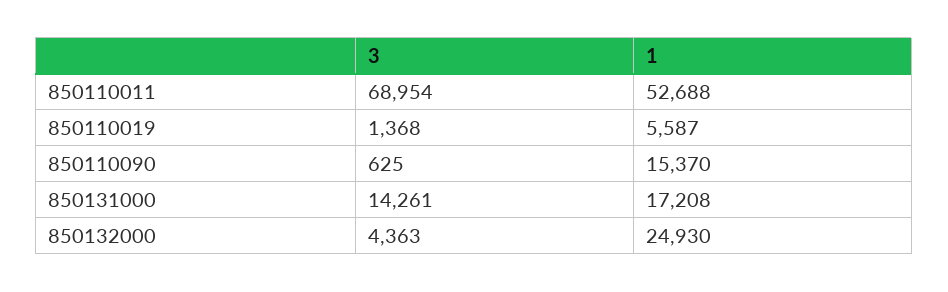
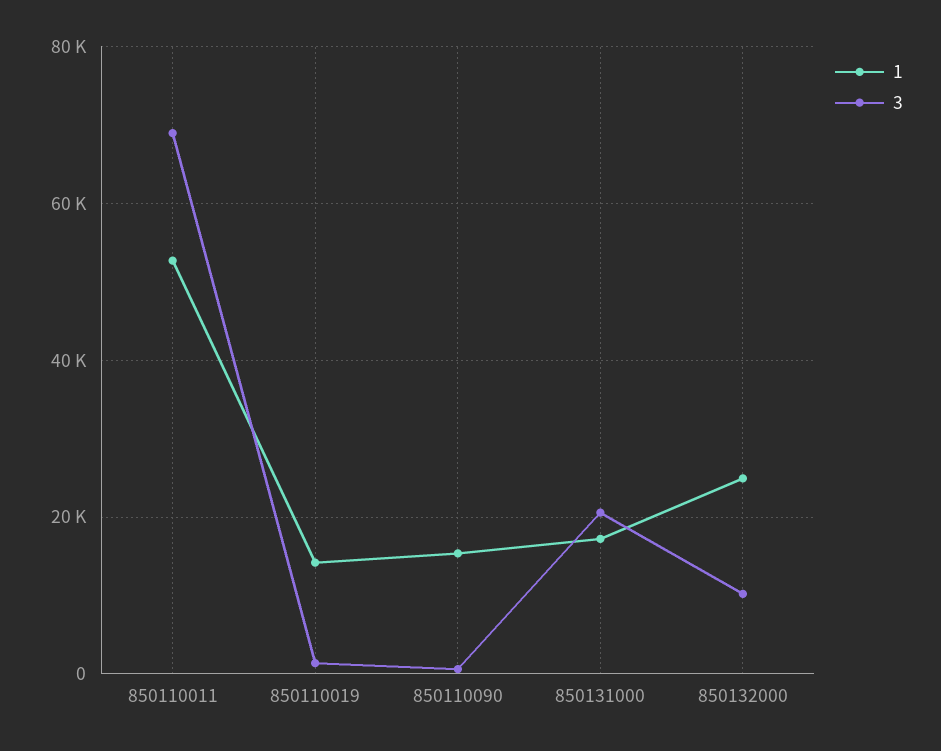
  {
    "3": {
      "850110011": 68954,
      "850110019": 1368,
      "850110090": 625,
-     "850131000": 14261,
+     "850131000": 20000,
-     "850132000": 4363
+     "850132000": 10000
    },
    "1": {
      "850110011": 52688,
-     "850110019": 5587,
+     "850110019": 14000,
      "850110090": 15370,
      "850131000": 17208,
      "850132000": 24930
    }
  }

